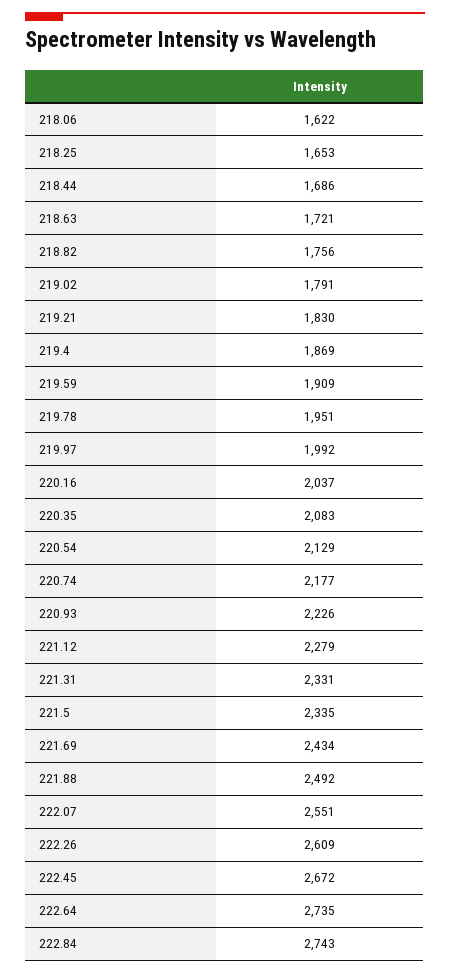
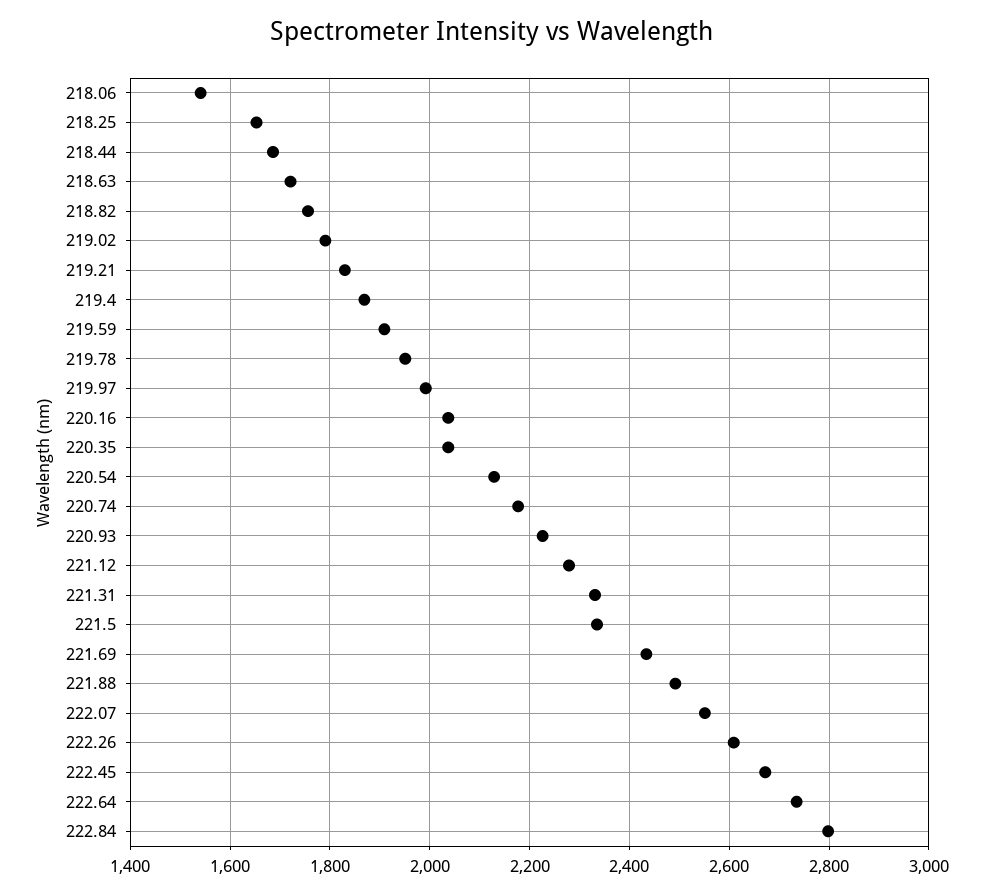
  {
-   "218.06": 1622,
+   "218.06": 1540,
    "218.25": 1653,
    "218.44": 1686,
    "218.63": 1721,
    "218.82": 1756,
    "219.02": 1791,
    "219.21": 1830,
    "219.4": 1869,
    "219.59": 1909,
    "219.78": 1951,
    "219.97": 1992,
    "220.16": 2037,
-   "220.35": 2083,
+   "220.35": 2040,
    "220.54": 2129,
    "220.74": 2177,
    "220.93": 2226,
    "221.12": 2279,
    "221.31": 2331,
    "221.5": 2335,
    "221.69": 2434,
    "221.88": 2492,
    "222.07": 2551,
    "222.26": 2609,
    "222.45": 2672,
    "222.64": 2735,
-   "222.84": 2743
+   "222.84": 2800
  }

